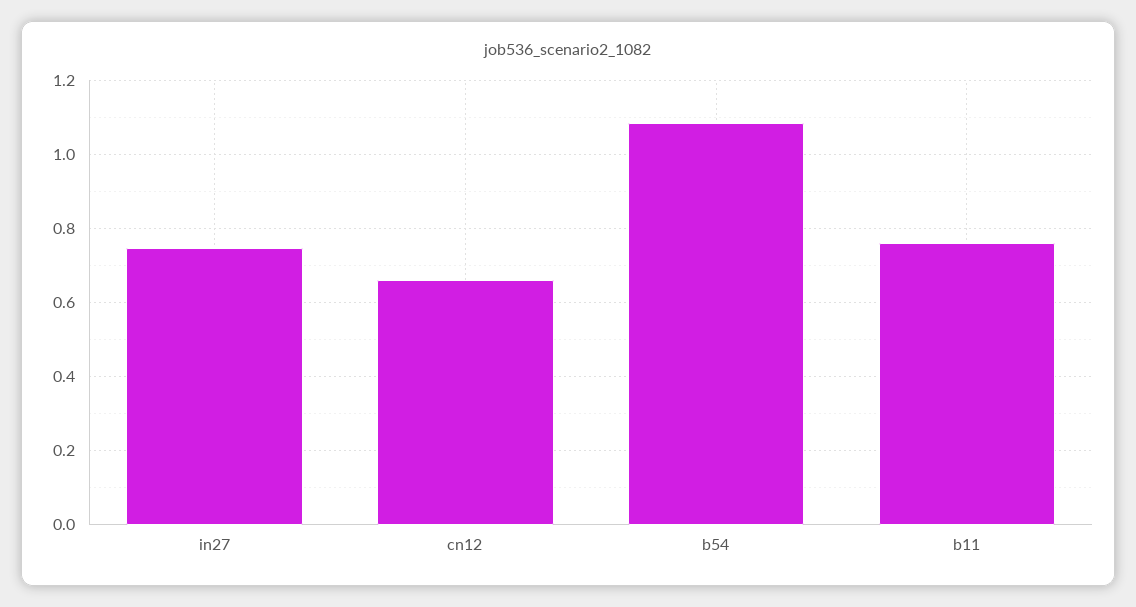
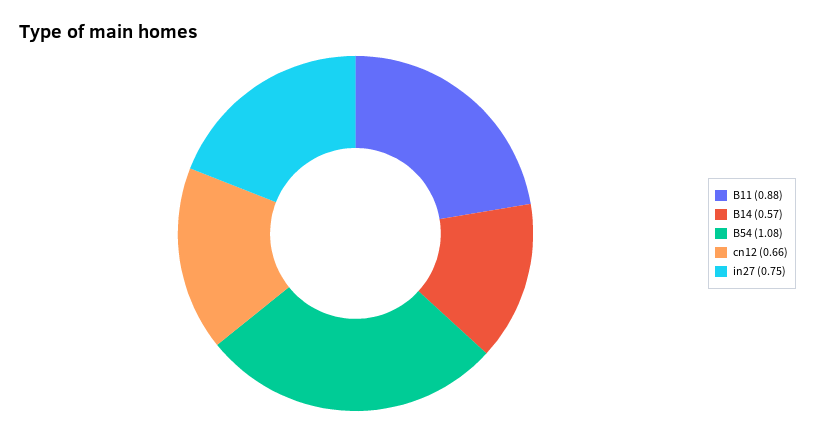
  {
    "in27": 0.75,
    "cn12": 0.66,
    "b54": 1.08,
-   "b11": 0.76
+   "b11": 0.88,
+   "B14": 0.57
  }

